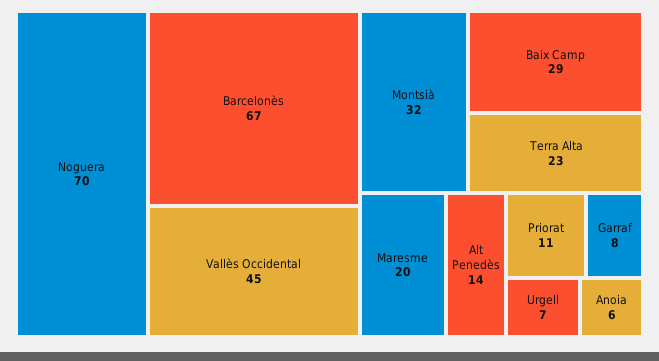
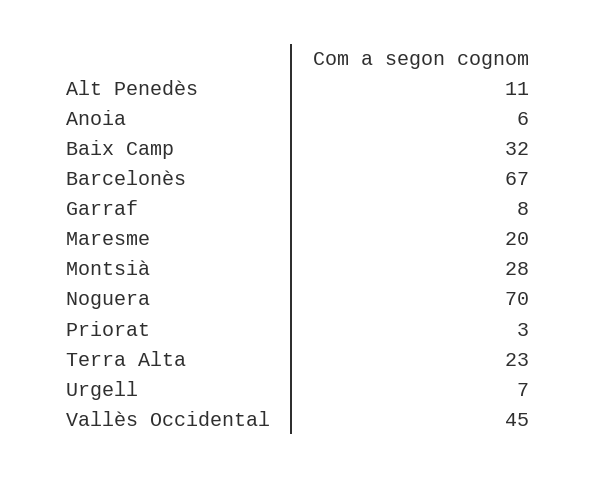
  {
    "Noguera": 70,
    "Barcelonès": 67,
    "Vallès Occidental": 45,
-   "Montsià": 32,
+   "Montsià": 28,
-   "Baix Camp": 29,
+   "Baix Camp": 32,
    "Terra Alta": 23,
    "Maresme": 20,
-   "Alt Penedès": 14,
+   "Alt Penedès": 11,
-   "Priorat": 11,
+   "Priorat": 3,
    "Garraf": 8,
    "Urgell": 7,
    "Anoia": 6
  }

